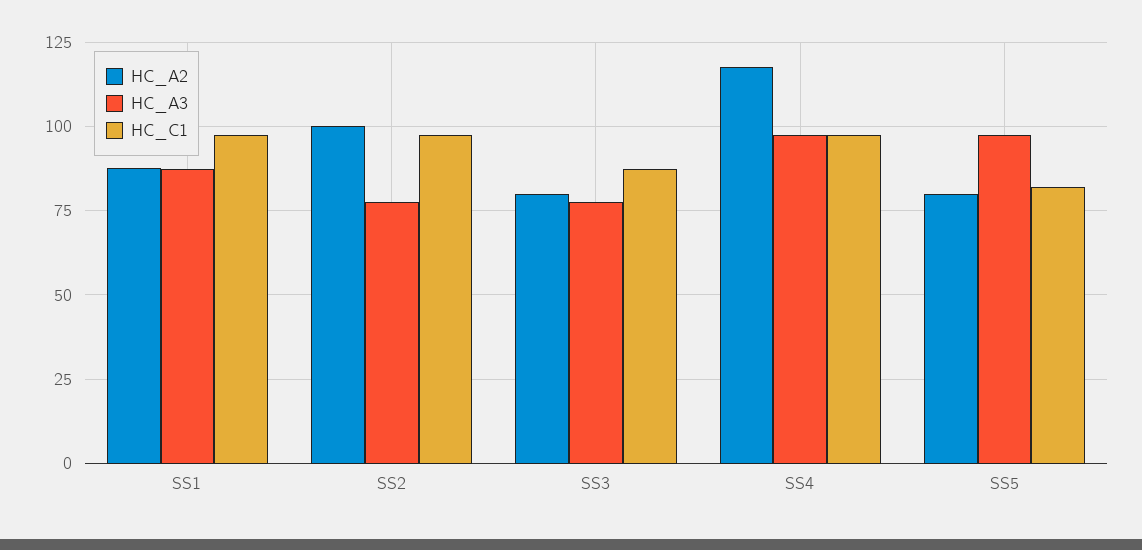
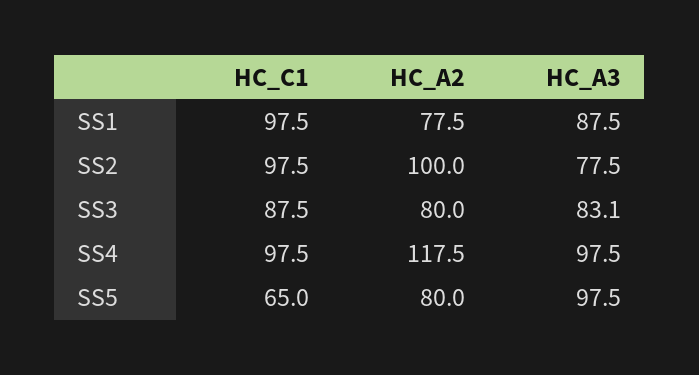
  {
    "HC_A2": {
-     "SS1": 87.5,
+     "SS1": 77.5,
      "SS2": 100,
      "SS3": 80,
      "SS4": 117.5,
      "SS5": 80
    },
    "HC_A3": {
      "SS1": 87.5,
      "SS2": 77.5,
-     "SS3": 77.5,
+     "SS3": 83.1,
      "SS4": 97.5,
      "SS5": 97.5
    },
    "HC_C1": {
      "SS1": 97.5,
      "SS2": 97.5,
      "SS3": 87.5,
      "SS4": 97.5,
-     "SS5": 82.5
+     "SS5": 65
    }
  }

